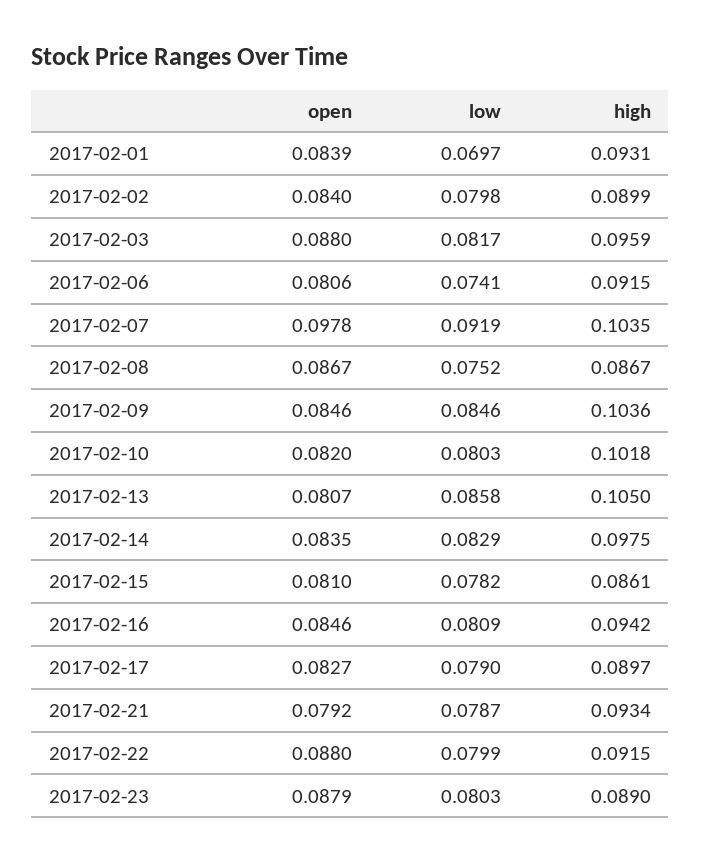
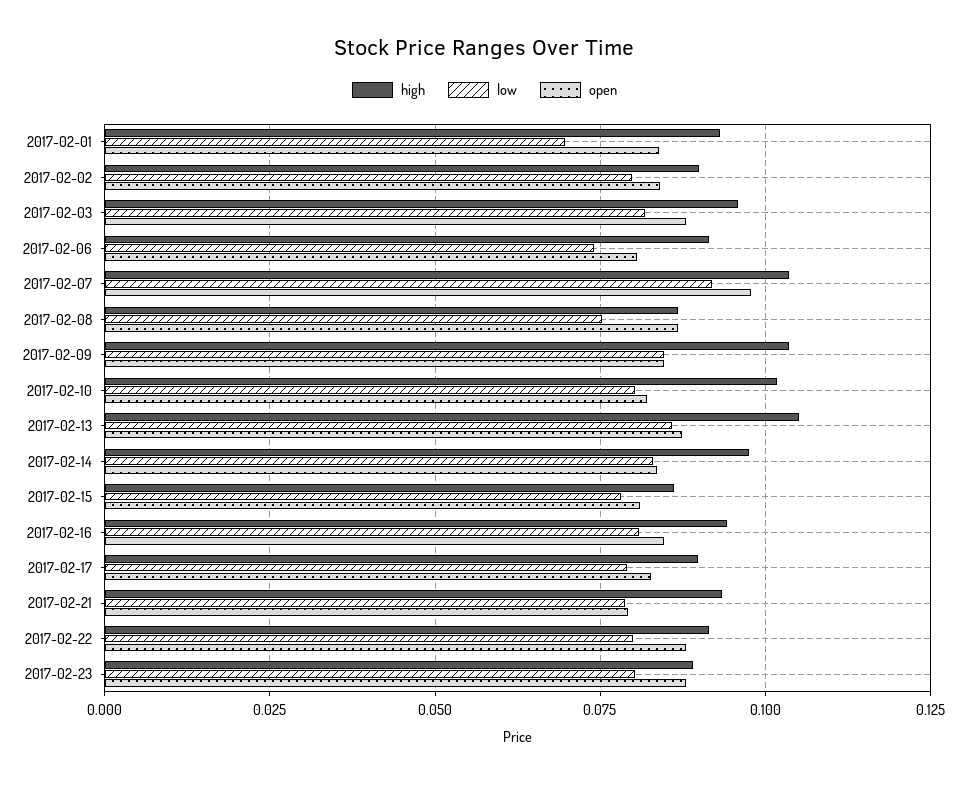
  {
    "open": {
      "2017-02-01": 0.0839,
      "2017-02-02": 0.084,
      "2017-02-03": 0.088,
      "2017-02-06": 0.0806,
      "2017-02-07": 0.0978,
      "2017-02-08": 0.0867,
      "2017-02-09": 0.0846,
      "2017-02-10": 0.082,
-     "2017-02-13": 0.0807,
+     "2017-02-13": 0.0875,
      "2017-02-14": 0.0835,
      "2017-02-15": 0.081,
      "2017-02-16": 0.0846,
      "2017-02-17": 0.0827,
      "2017-02-21": 0.0792,
      "2017-02-22": 0.088,
      "2017-02-23": 0.0879
    },
    "low": {
      "2017-02-01": 0.0697,
      "2017-02-02": 0.0798,
      "2017-02-03": 0.0817,
      "2017-02-06": 0.0741,
      "2017-02-07": 0.0919,
      "2017-02-08": 0.0752,
      "2017-02-09": 0.0846,
      "2017-02-10": 0.0803,
      "2017-02-13": 0.0858,
      "2017-02-14": 0.0829,
      "2017-02-15": 0.0782,
      "2017-02-16": 0.0809,
      "2017-02-17": 0.079,
      "2017-02-21": 0.0787,
      "2017-02-22": 0.0799,
      "2017-02-23": 0.0803
    },
    "high": {
      "2017-02-01": 0.0931,
      "2017-02-02": 0.0899,
      "2017-02-03": 0.0959,
      "2017-02-06": 0.0915,
      "2017-02-07": 0.1035,
      "2017-02-08": 0.0867,
      "2017-02-09": 0.1036,
      "2017-02-10": 0.1018,
      "2017-02-13": 0.105,
      "2017-02-14": 0.0975,
      "2017-02-15": 0.0861,
      "2017-02-16": 0.0942,
      "2017-02-17": 0.0897,
      "2017-02-21": 0.0934,
      "2017-02-22": 0.0915,
      "2017-02-23": 0.089
    }
  }

